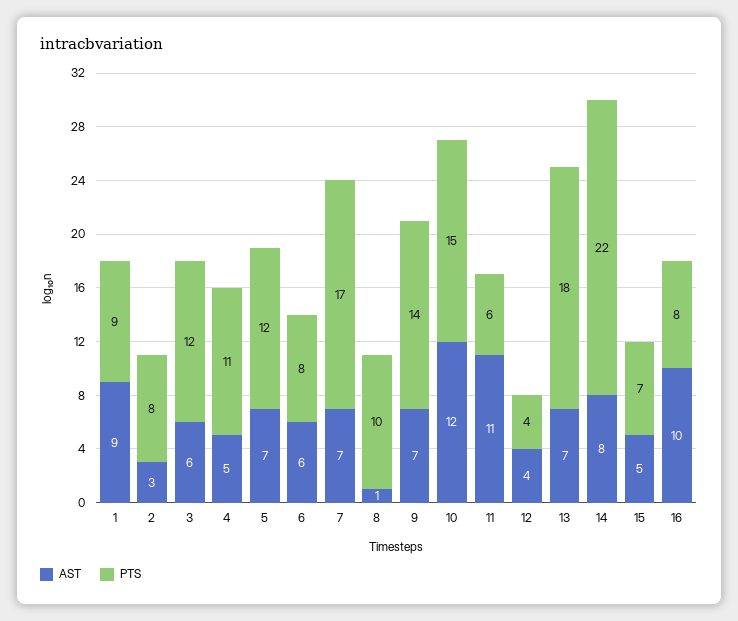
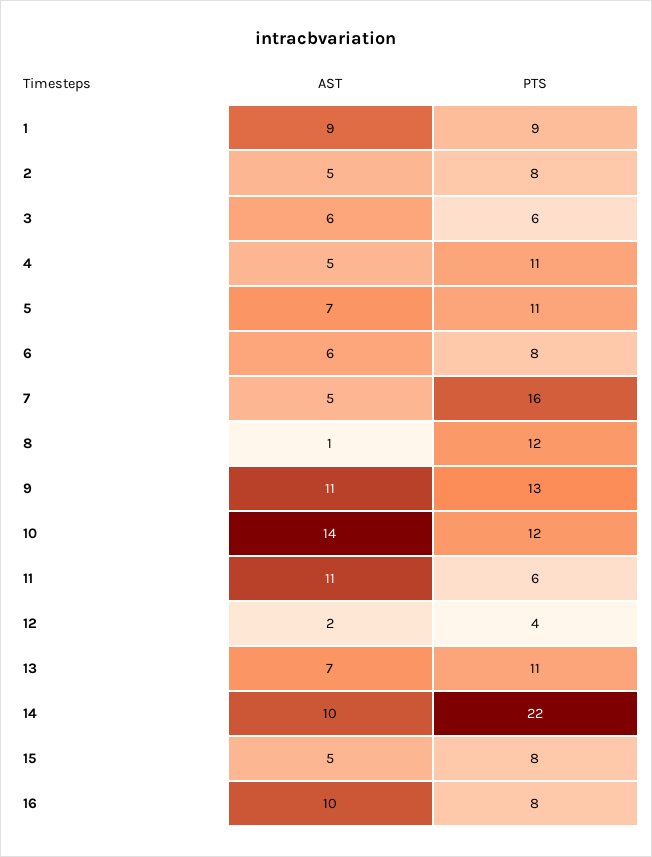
  {
    "AST": {
      "1": 9,
-     "2": 3,
+     "2": 5,
      "3": 6,
      "4": 5,
      "5": 7,
      "6": 6,
-     "7": 7,
+     "7": 5,
      "8": 1,
-     "9": 7,
+     "9": 11,
-     "10": 12,
+     "10": 14,
      "11": 11,
-     "12": 4,
+     "12": 2,
      "13": 7,
-     "14": 8,
+     "14": 10,
      "15": 5,
      "16": 10
    },
    "PTS": {
      "1": 9,
      "2": 8,
-     "3": 12,
+     "3": 6,
      "4": 11,
-     "5": 12,
+     "5": 11,
      "6": 8,
-     "7": 17,
+     "7": 16,
-     "8": 10,
+     "8": 12,
-     "9": 14,
+     "9": 13,
-     "10": 15,
+     "10": 12,
      "11": 6,
      "12": 4,
-     "13": 18,
+     "13": 11,
      "14": 22,
-     "15": 7,
+     "15": 8,
      "16": 8
    }
  }

